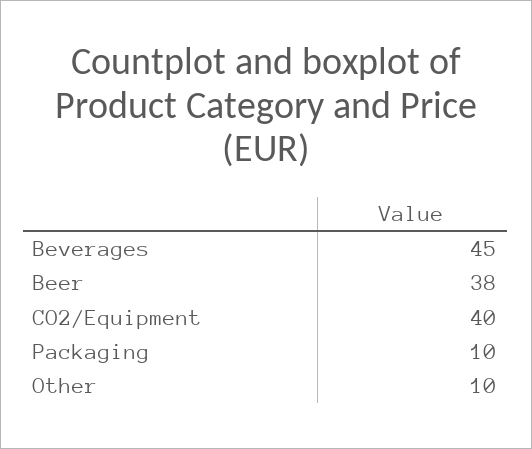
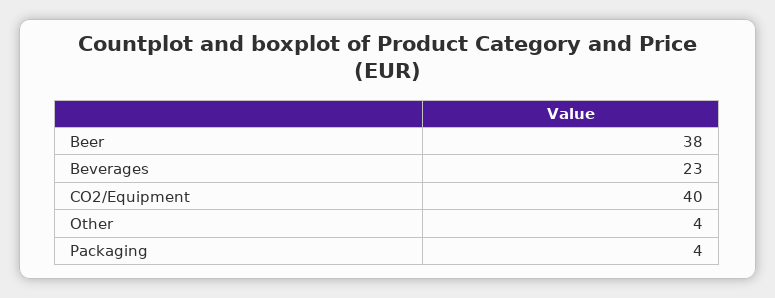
  {
-   "Beverages": 45,
+   "Beverages": 23,
    "Beer": 38,
    "CO2/Equipment": 40,
-   "Packaging": 10,
+   "Packaging": 4,
-   "Other": 10
+   "Other": 4
  }

